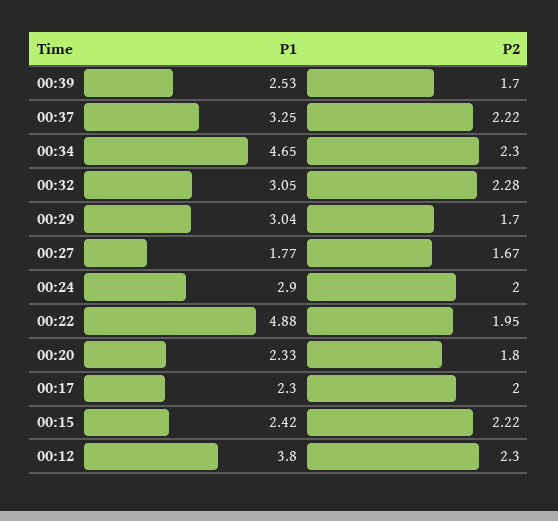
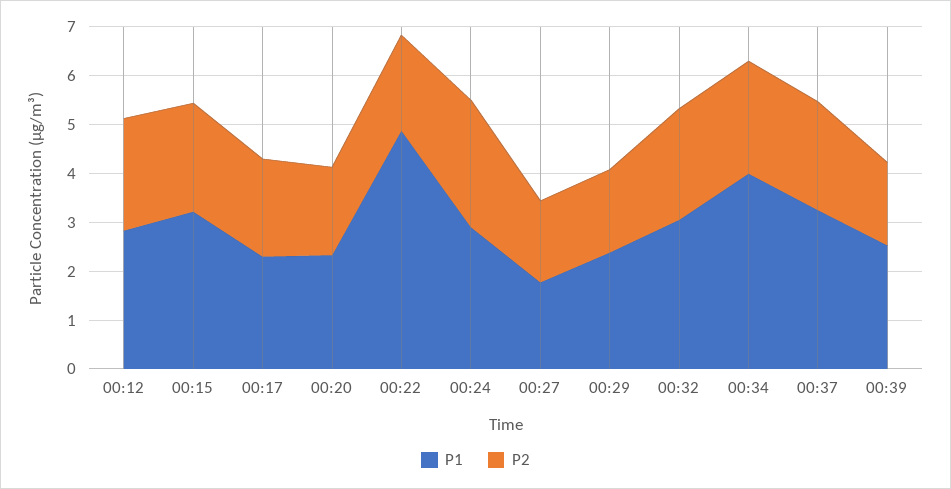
  {
    "P1": {
      "00:39": 2.53,
      "00:37": 3.25,
-     "00:34": 4.65,
+     "00:34": 4,
      "00:32": 3.05,
-     "00:29": 3.04,
+     "00:29": 2.4,
      "00:27": 1.77,
      "00:24": 2.9,
      "00:22": 4.88,
      "00:20": 2.33,
      "00:17": 2.3,
-     "00:15": 2.42,
+     "00:15": 3.2,
-     "00:12": 3.8
+     "00:12": 2.8
    },
    "P2": {
      "00:39": 1.7,
      "00:37": 2.22,
      "00:34": 2.3,
      "00:32": 2.28,
      "00:29": 1.7,
      "00:27": 1.67,
-     "00:24": 2,
+     "00:24": 2.6,
      "00:22": 1.95,
      "00:20": 1.8,
      "00:17": 2,
      "00:15": 2.22,
      "00:12": 2.3
    }
  }

